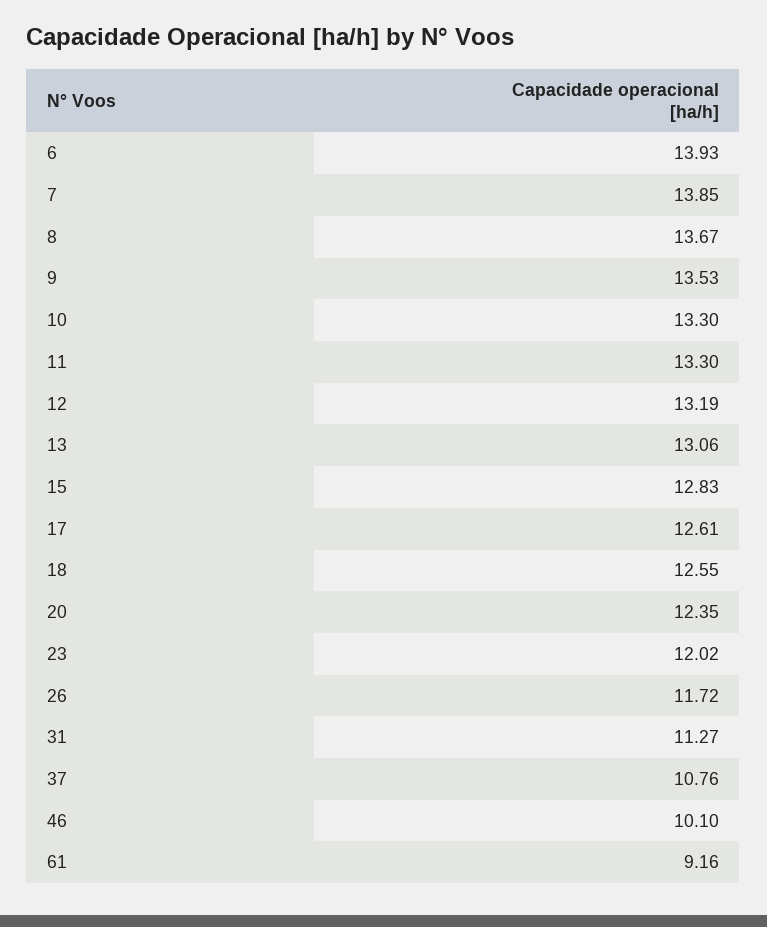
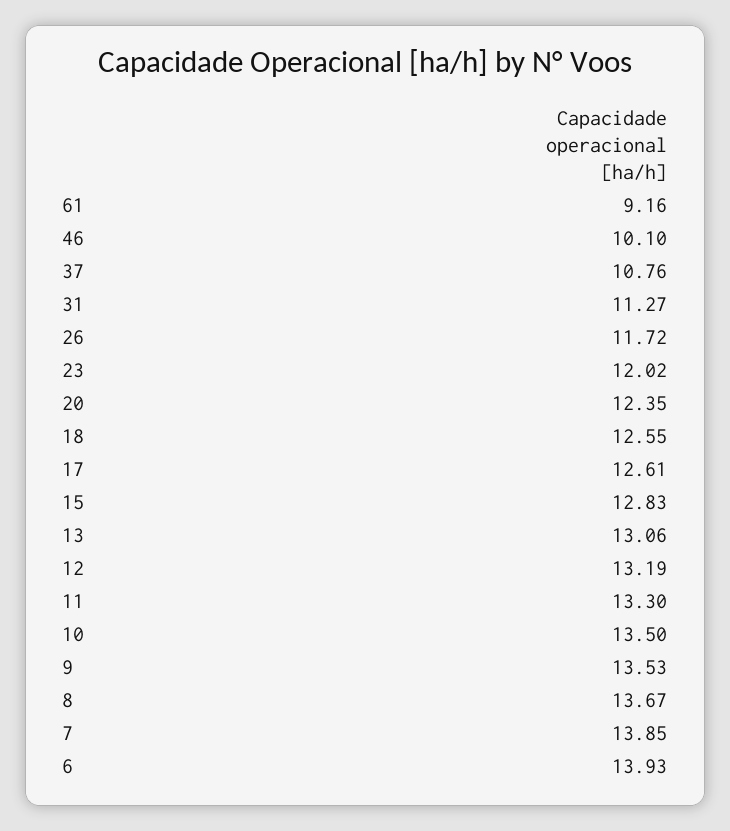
  {
    "6": 13.93,
    "7": 13.85,
    "8": 13.67,
    "9": 13.53,
-   "10": 13.3,
+   "10": 13.5,
    "11": 13.3,
    "12": 13.19,
    "13": 13.06,
    "15": 12.83,
    "17": 12.61,
    "18": 12.55,
    "20": 12.35,
    "23": 12.02,
    "26": 11.72,
    "31": 11.27,
    "37": 10.76,
    "46": 10.1,
    "61": 9.16
  }

